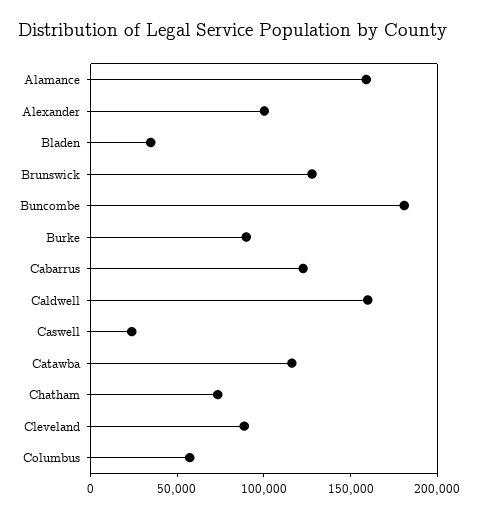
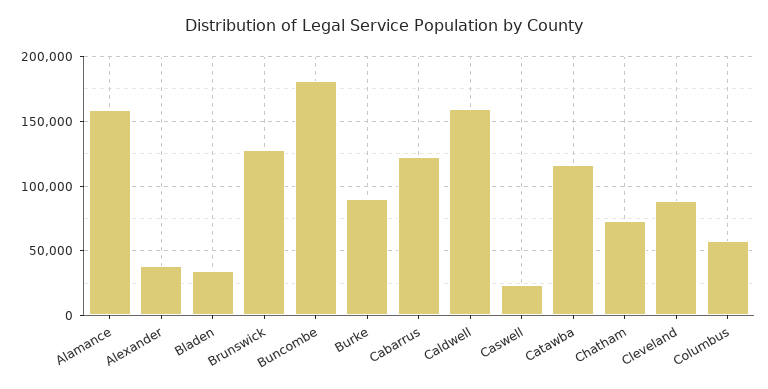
  {
    "Alamance": 160000,
-   "Alexander": 100000,
+   "Alexander": 40000,
    "Bladen": 35000,
    "Brunswick": 130000,
    "Buncombe": 180000,
    "Burke": 90000,
    "Cabarrus": 125000,
    "Caldwell": 160000,
    "Caswell": 25000,
    "Catawba": 115000,
    "Chatham": 75000,
    "Cleveland": 90000,
    "Columbus": 55000
  }

